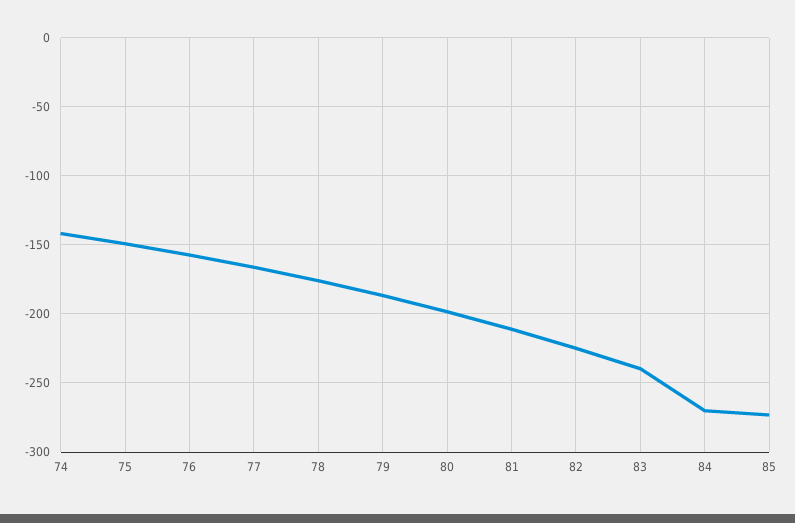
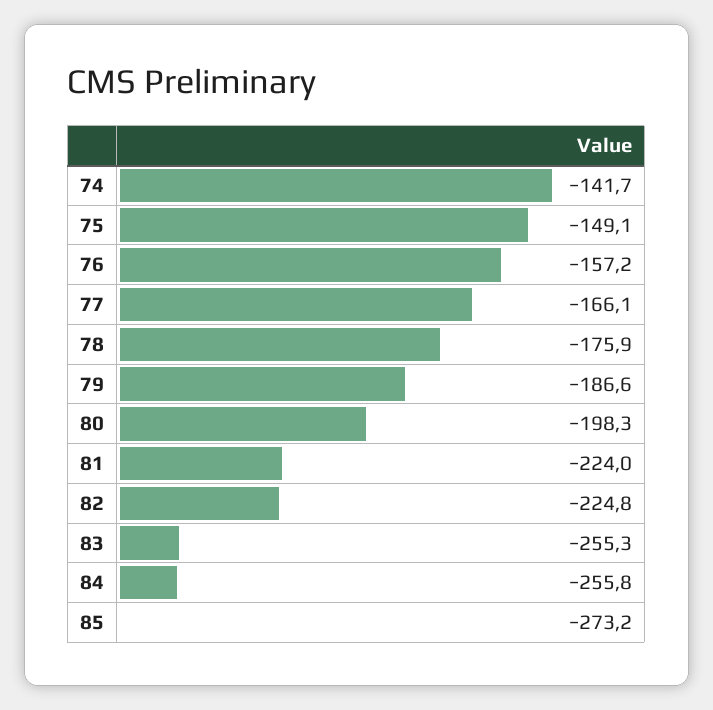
  {
    "74": -141.7,
    "75": -149.1,
    "76": -157.2,
    "77": -166.1,
    "78": -175.9,
    "79": -186.6,
    "80": -198.3,
-   "81": -210,
+   "81": -224,
    "82": -224.8,
-   "83": -240,
+   "83": -255.3,
-   "84": -270,
+   "84": -255.8,
    "85": -273.2
  }

